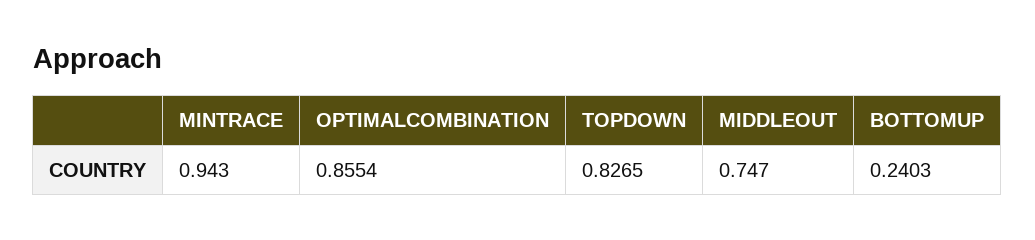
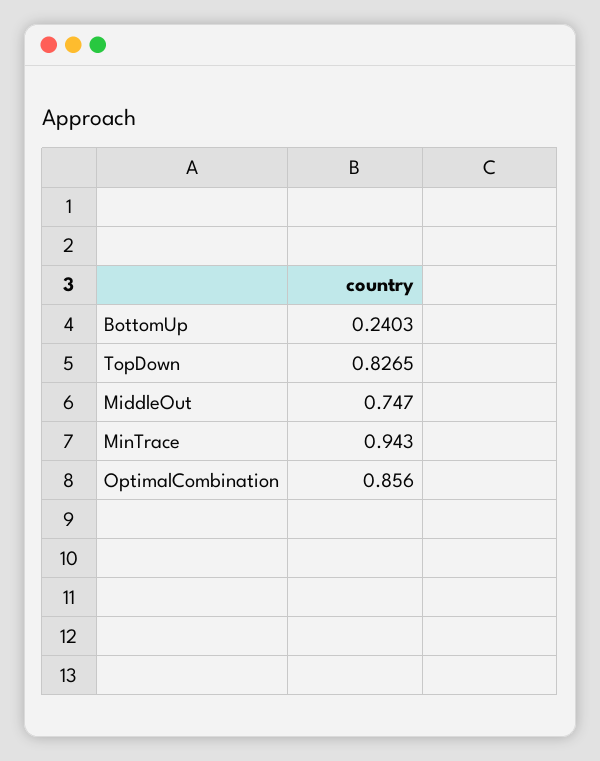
  {
    "MINTRACE": 0.943,
-   "OPTIMALCOMBINATION": 0.8554,
+   "OPTIMALCOMBINATION": 0.856,
    "TOPDOWN": 0.8265,
    "MIDDLEOUT": 0.747,
    "BOTTOMUP": 0.2403
  }

